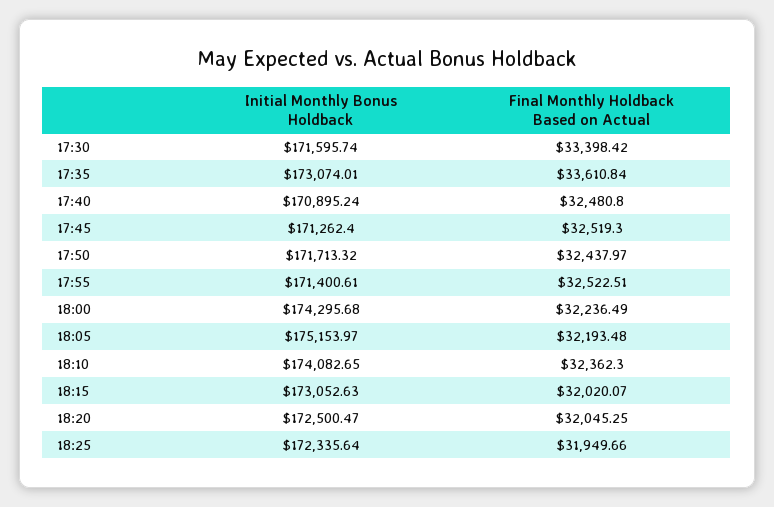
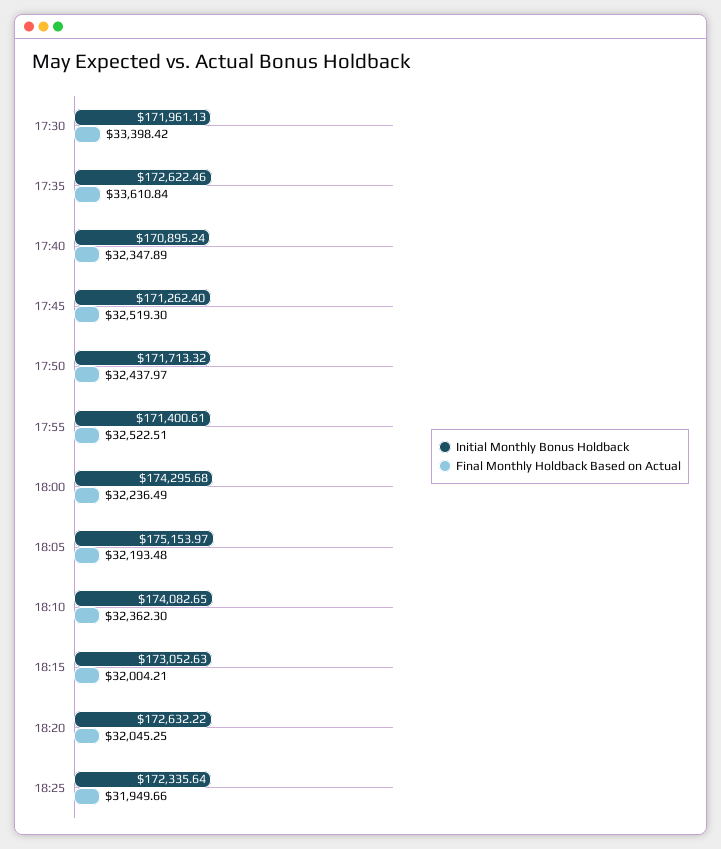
  {
    "Initial Monthly Bonus Holdback": {
-     "17:30": 171595.74,
+     "17:30": 171961.13,
-     "17:35": 173074.01,
+     "17:35": 172622.46,
      "17:40": 170895.24,
      "17:45": 171262.4,
      "17:50": 171713.32,
      "17:55": 171400.61,
      "18:00": 174295.68,
      "18:05": 175153.97,
      "18:10": 174082.65,
      "18:15": 173052.63,
-     "18:20": 172500.47,
+     "18:20": 172632.22,
      "18:25": 172335.64
    },
    "Final Monthly Holdback Based on Actual": {
      "17:30": 33398.42,
      "17:35": 33610.84,
-     "17:40": 32480.8,
+     "17:40": 32347.89,
      "17:45": 32519.3,
      "17:50": 32437.97,
      "17:55": 32522.51,
      "18:00": 32236.49,
      "18:05": 32193.48,
      "18:10": 32362.3,
-     "18:15": 32020.07,
+     "18:15": 32004.21,
      "18:20": 32045.25,
      "18:25": 31949.66
    }
  }

